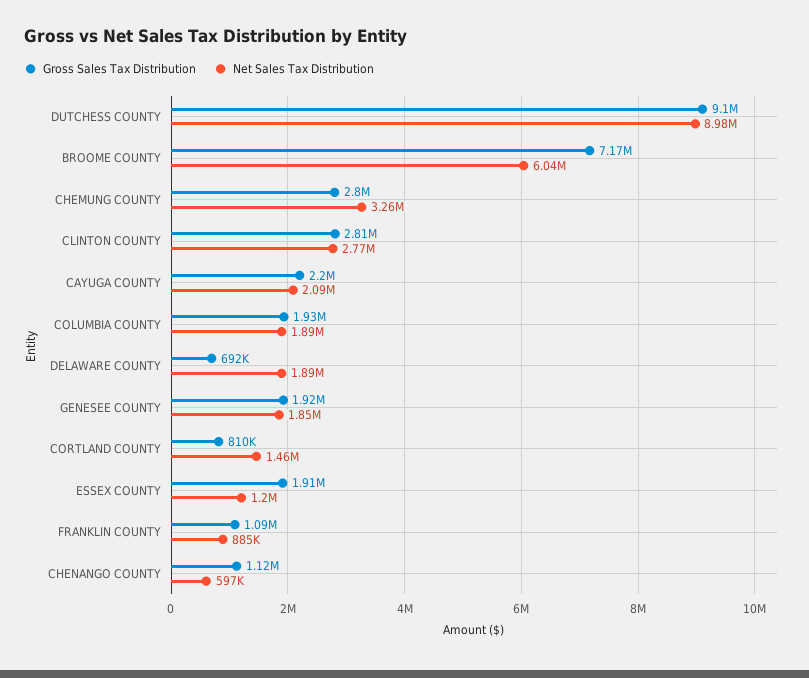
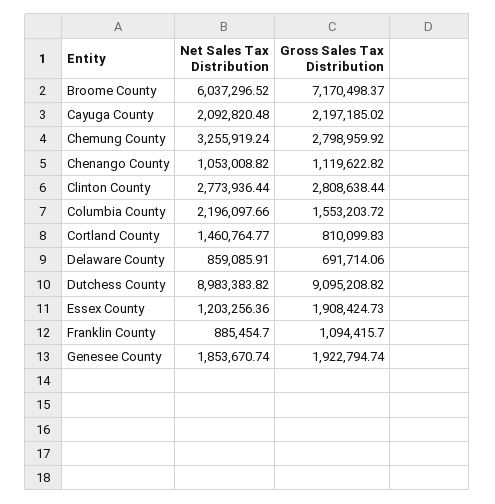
  {
    "Gross Sales Tax Distribution": {
      "DUTCHESS COUNTY": 9095208.82,
      "BROOME COUNTY": 7170498.37,
      "CHEMUNG COUNTY": 2798959.92,
      "CLINTON COUNTY": 2808638.44,
      "CAYUGA COUNTY": 2197185.02,
-     "COLUMBIA COUNTY": 1930000,
+     "COLUMBIA COUNTY": 1553203.72,
      "DELAWARE COUNTY": 691714.06,
      "GENESEE COUNTY": 1922794.74,
      "CORTLAND COUNTY": 810099.83,
      "ESSEX COUNTY": 1908424.73,
      "FRANKLIN COUNTY": 1094415.7,
      "CHENANGO COUNTY": 1119622.82
    },
    "Net Sales Tax Distribution": {
      "DUTCHESS COUNTY": 8983383.82,
      "BROOME COUNTY": 6037296.52,
      "CHEMUNG COUNTY": 3255919.24,
      "CLINTON COUNTY": 2773936.44,
      "CAYUGA COUNTY": 2092820.48,
-     "COLUMBIA COUNTY": 1890000,
+     "COLUMBIA COUNTY": 2196097.66,
-     "DELAWARE COUNTY": 1890000,
+     "DELAWARE COUNTY": 859085.91,
      "GENESEE COUNTY": 1853670.74,
      "CORTLAND COUNTY": 1460764.77,
      "ESSEX COUNTY": 1203256.36,
      "FRANKLIN COUNTY": 885454.7,
-     "CHENANGO COUNTY": 597000
+     "CHENANGO COUNTY": 1053008.82
    }
  }

